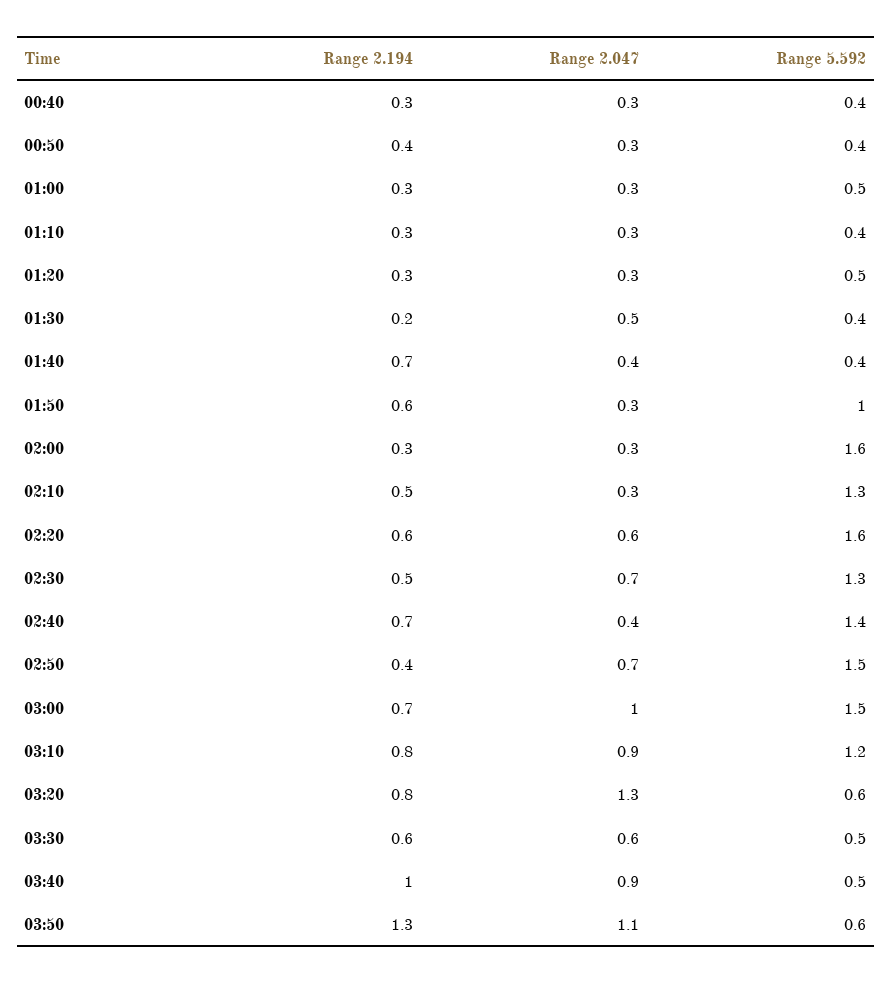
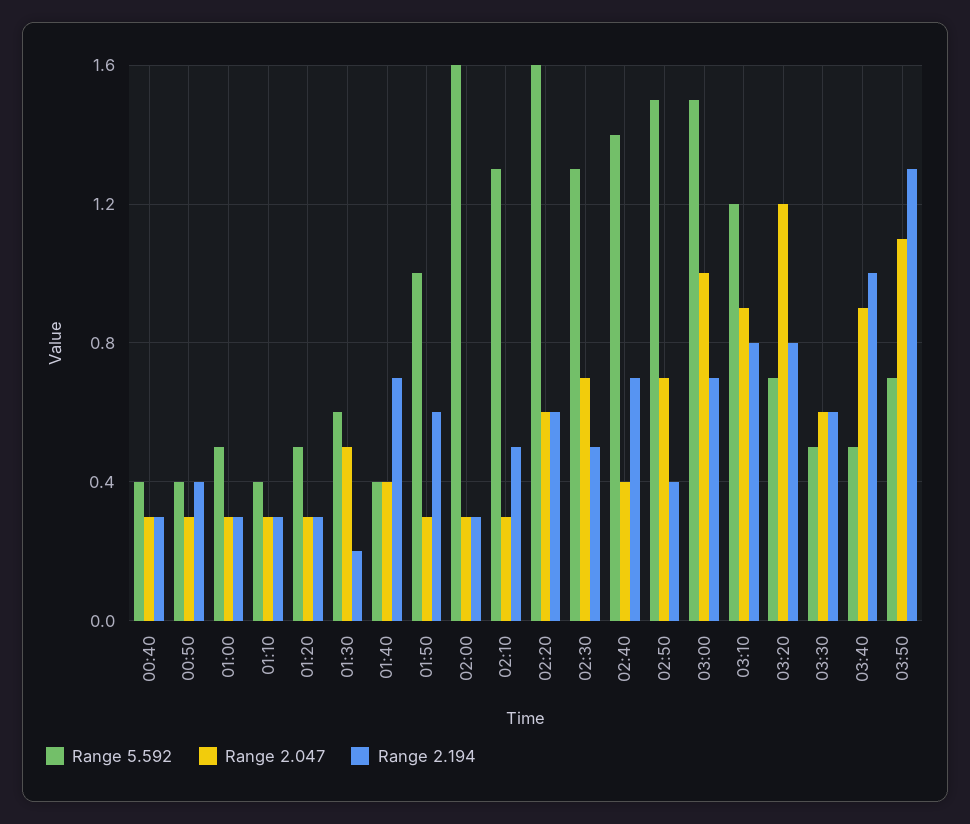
  {
    "Range 2.194": {
      "00:40": 0.3,
      "00:50": 0.4,
      "01:00": 0.3,
      "01:10": 0.3,
      "01:20": 0.3,
      "01:30": 0.2,
      "01:40": 0.7,
      "01:50": 0.6,
      "02:00": 0.3,
      "02:10": 0.5,
      "02:20": 0.6,
      "02:30": 0.5,
      "02:40": 0.7,
      "02:50": 0.4,
      "03:00": 0.7,
      "03:10": 0.8,
      "03:20": 0.8,
      "03:30": 0.6,
      "03:40": 1,
      "03:50": 1.3
    },
    "Range 2.047": {
      "00:40": 0.3,
      "00:50": 0.3,
      "01:00": 0.3,
      "01:10": 0.3,
      "01:20": 0.3,
      "01:30": 0.5,
      "01:40": 0.4,
      "01:50": 0.3,
      "02:00": 0.3,
      "02:10": 0.3,
      "02:20": 0.6,
      "02:30": 0.7,
      "02:40": 0.4,
      "02:50": 0.7,
      "03:00": 1,
      "03:10": 0.9,
-     "03:20": 1.3,
+     "03:20": 1.2,
      "03:30": 0.6,
      "03:40": 0.9,
      "03:50": 1.1
    },
    "Range 5.592": {
      "00:40": 0.4,
      "00:50": 0.4,
      "01:00": 0.5,
      "01:10": 0.4,
      "01:20": 0.5,
-     "01:30": 0.4,
+     "01:30": 0.6,
      "01:40": 0.4,
      "01:50": 1,
      "02:00": 1.6,
      "02:10": 1.3,
      "02:20": 1.6,
      "02:30": 1.3,
      "02:40": 1.4,
      "02:50": 1.5,
      "03:00": 1.5,
      "03:10": 1.2,
-     "03:20": 0.6,
+     "03:20": 0.7,
      "03:30": 0.5,
      "03:40": 0.5,
-     "03:50": 0.6
+     "03:50": 0.7
    }
  }

